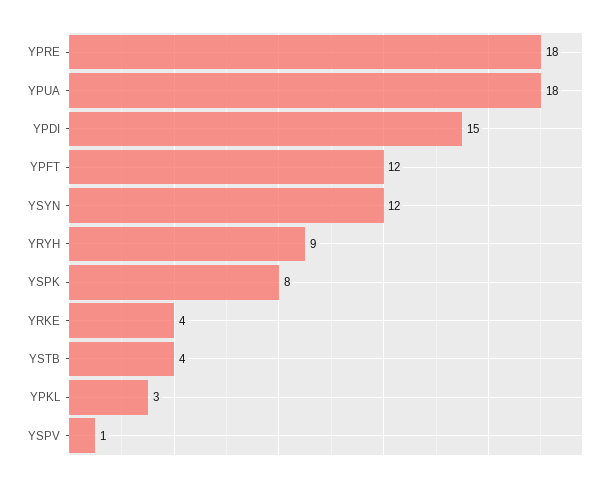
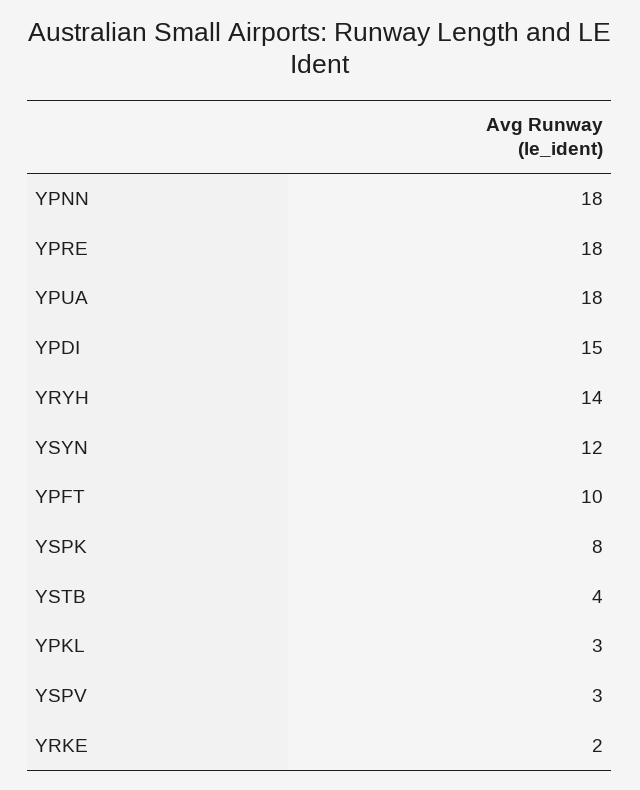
  {
    "YPRE": 18,
    "YPUA": 18,
    "YPDI": 15,
-   "YPFT": 12,
+   "YPFT": 10,
    "YSYN": 12,
-   "YRYH": 9,
+   "YRYH": 14,
    "YSPK": 8,
-   "YRKE": 4,
+   "YRKE": 2,
    "YSTB": 4,
    "YPKL": 3,
-   "YSPV": 1
+   "YSPV": 3,
+   "YPNN": 18
  }

